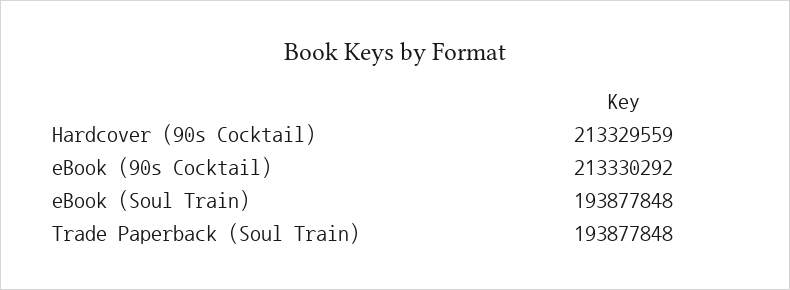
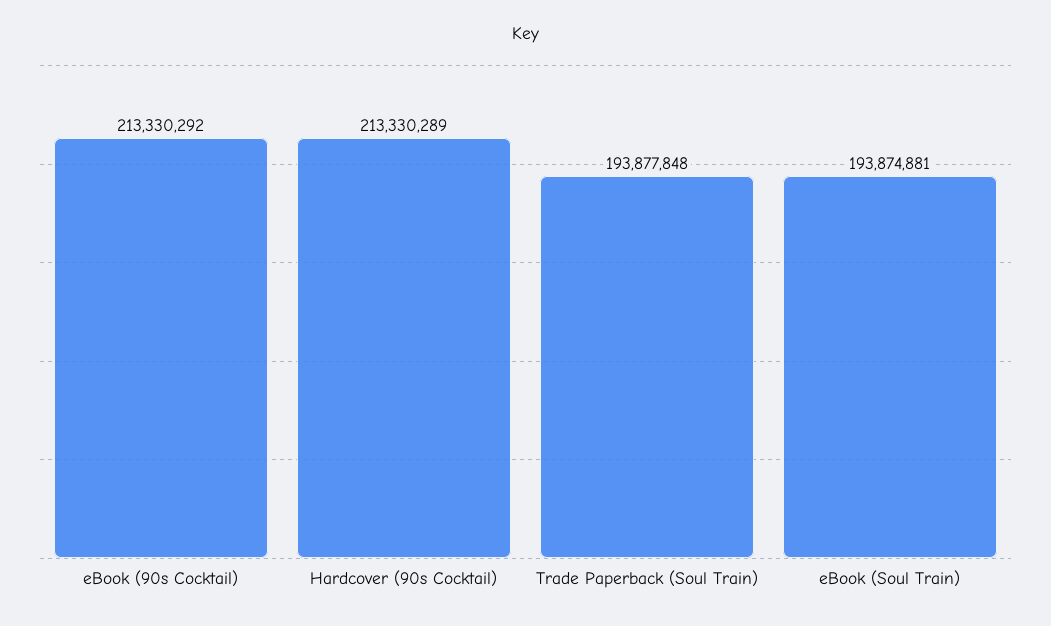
  {
-   "Hardcover (90s Cocktail)": 213329559,
+   "Hardcover (90s Cocktail)": 213330289,
    "eBook (90s Cocktail)": 213330292,
-   "eBook (Soul Train)": 193877848,
+   "eBook (Soul Train)": 193874881,
    "Trade Paperback (Soul Train)": 193877848
  }

